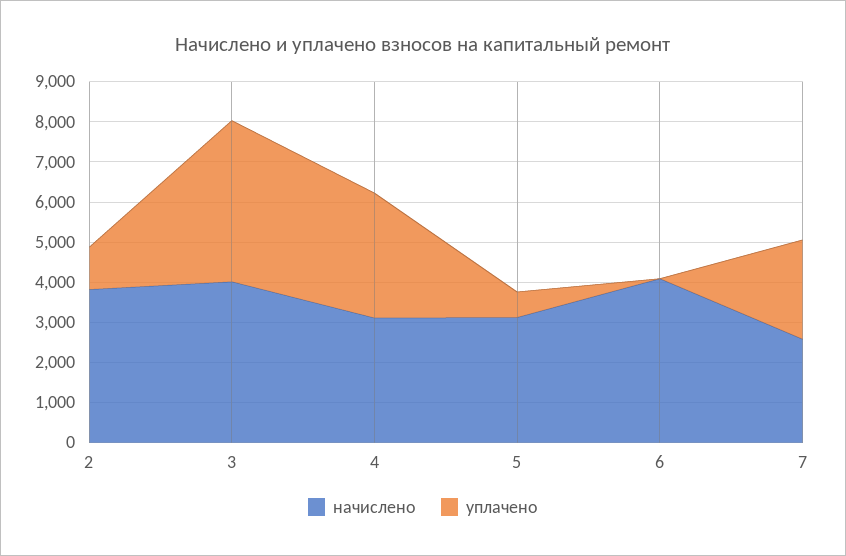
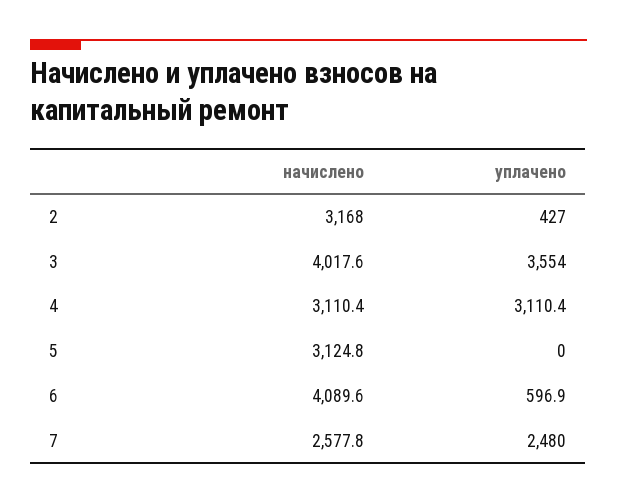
  {
    "начислено": {
-     "2": 3800,
+     "2": 3168,
      "3": 4017.6,
      "4": 3110.4,
      "5": 3124.8,
      "6": 4089.6,
      "7": 2577.8
    },
    "уплачено": {
-     "2": 1000,
+     "2": 427,
-     "3": 4000,
+     "3": 3554,
      "4": 3110.4,
-     "5": 600,
+     "5": 0,
-     "6": 0,
+     "6": 596.9,
      "7": 2480
    }
  }

